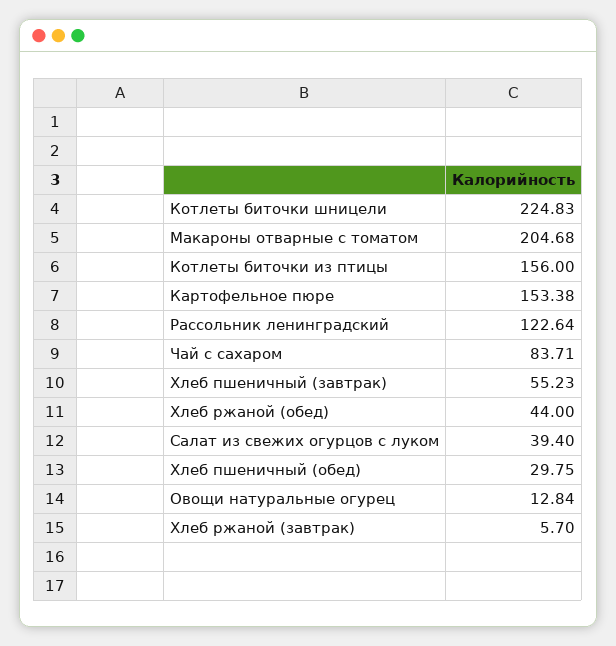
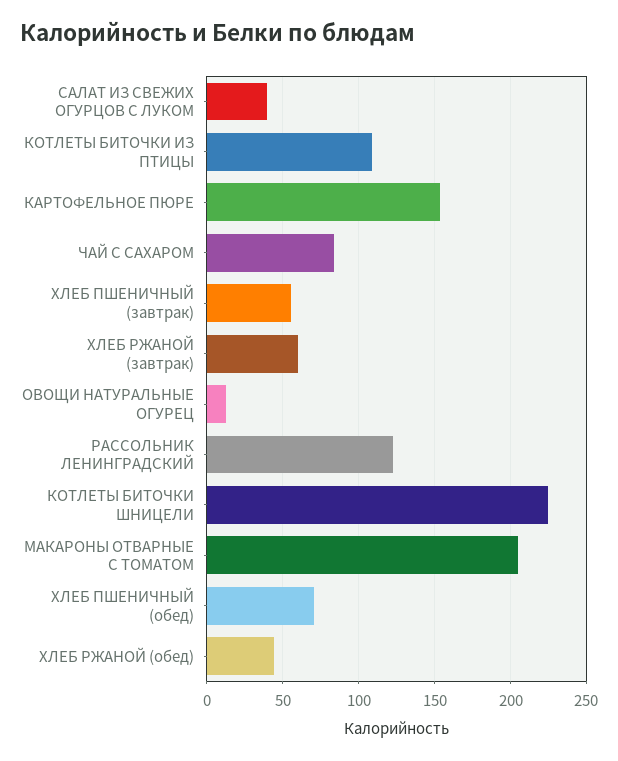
  {
    "Котлеты биточки шницели": 224.83,
    "Макароны отварные с томатом": 204.68,
-   "Котлеты биточки из птицы": 156,
+   "Котлеты биточки из птицы": 110,
    "Картофельное пюре": 153.38,
    "Рассольник ленинградский": 122.64,
    "Чай с сахаром": 83.71,
    "Хлеб пшеничный (завтрак)": 55.23,
    "Хлеб ржаной (обед)": 44,
    "Салат из свежих огурцов с луком": 39.4,
-   "Хлеб пшеничный (обед)": 29.75,
+   "Хлеб пшеничный (обед)": 70,
    "Овощи натуральные огурец": 12.84,
-   "Хлеб ржаной (завтрак)": 5.7
+   "Хлеб ржаной (завтрак)": 60
  }

